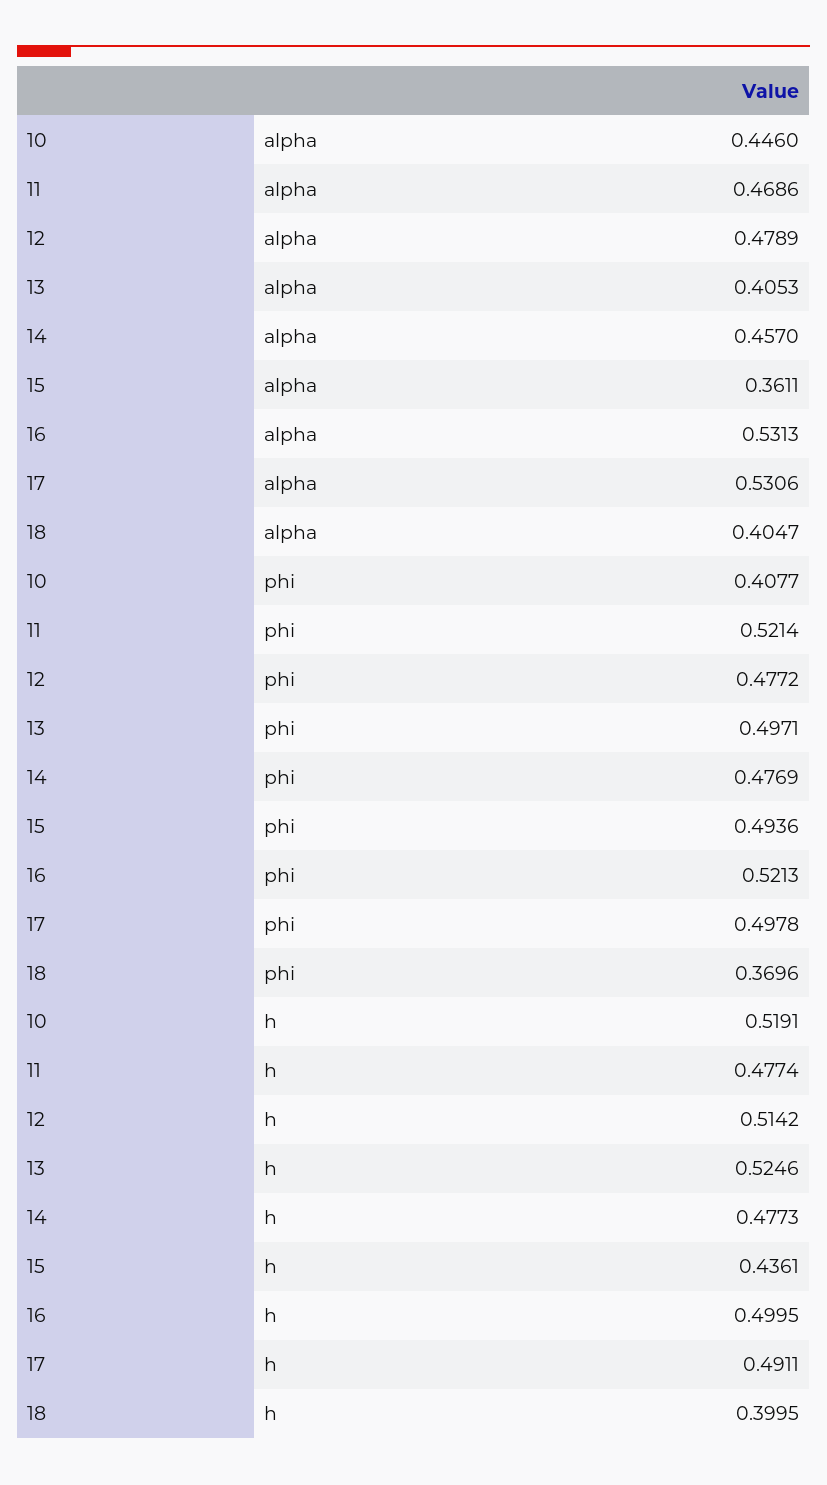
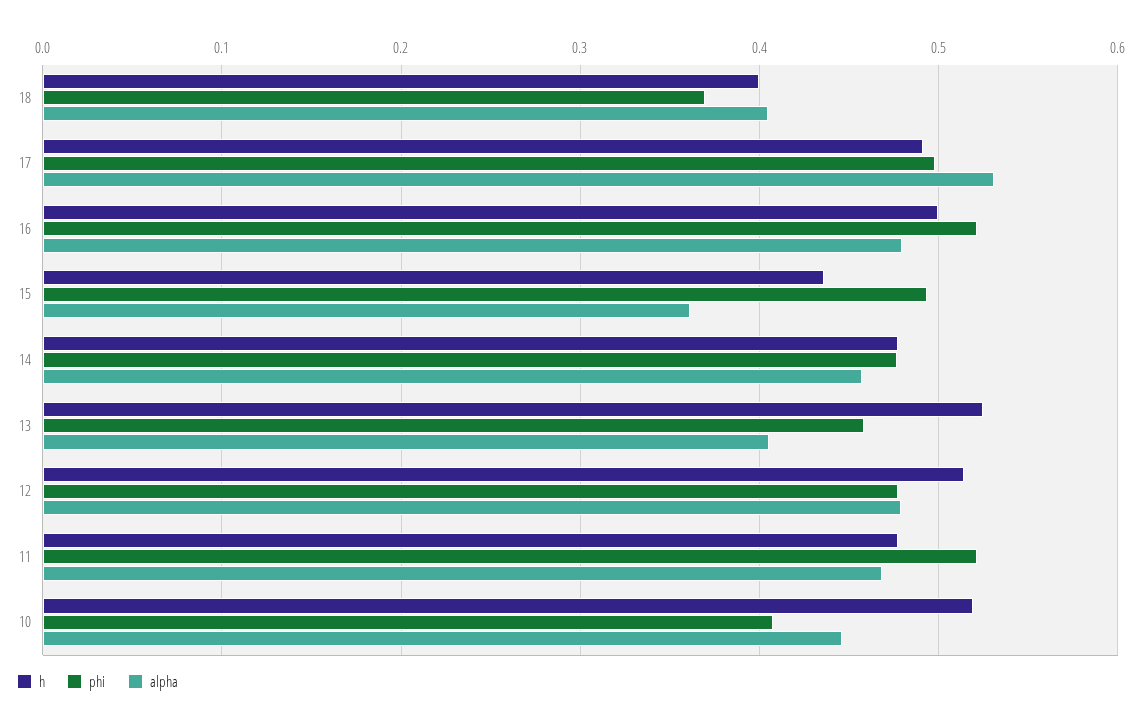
  {
    "alpha": {
      "10": 0.446,
      "11": 0.4686,
      "12": 0.4789,
      "13": 0.4053,
      "14": 0.457,
      "15": 0.3611,
-     "16": 0.5313,
+     "16": 0.48,
      "17": 0.5306,
      "18": 0.4047
    },
    "phi": {
      "10": 0.4077,
      "11": 0.5214,
      "12": 0.4772,
-     "13": 0.4971,
+     "13": 0.46,
      "14": 0.4769,
      "15": 0.4936,
      "16": 0.5213,
      "17": 0.4978,
      "18": 0.3696
    },
    "h": {
      "10": 0.5191,
      "11": 0.4774,
      "12": 0.5142,
      "13": 0.5246,
      "14": 0.4773,
      "15": 0.4361,
      "16": 0.4995,
      "17": 0.4911,
      "18": 0.3995
    }
  }

